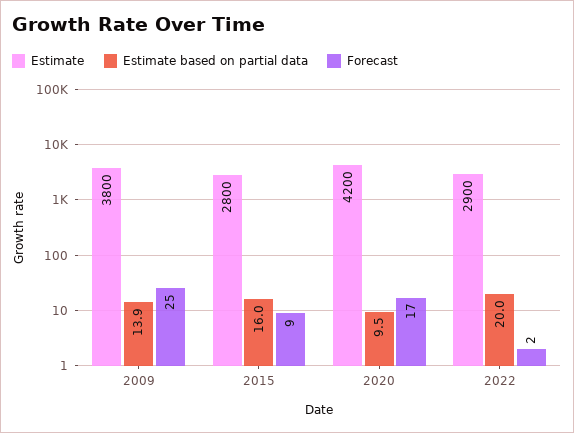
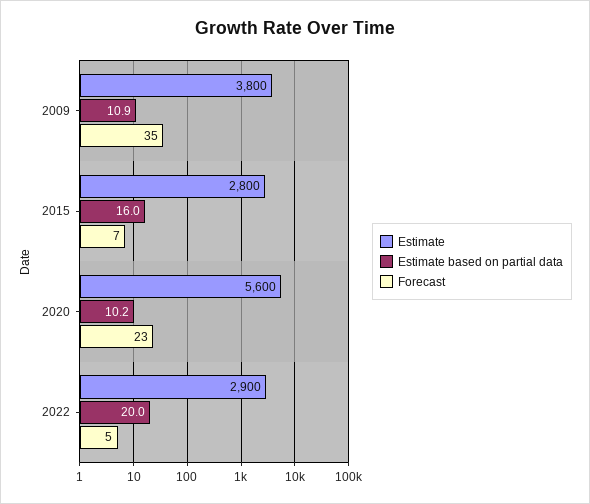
  {
    "Estimate": {
      "2009": 3800,
      "2015": 2800,
-     "2020": 4200,
+     "2020": 5600,
      "2022": 2900
    },
    "Estimate based on partial data": {
-     "2009": 13.9,
+     "2009": 10.9,
      "2015": 16,
-     "2020": 9.5,
+     "2020": 10.2,
      "2022": 20
    },
    "Forecast": {
-     "2009": 25,
+     "2009": 35,
-     "2015": 9,
+     "2015": 7,
-     "2020": 17,
+     "2020": 23,
-     "2022": 2
+     "2022": 5
    }
  }

